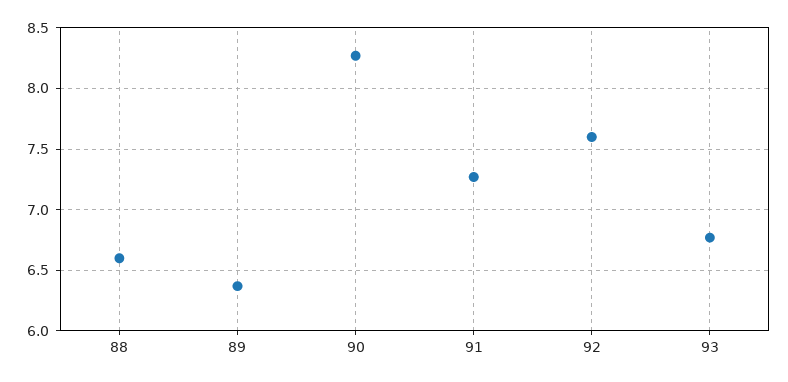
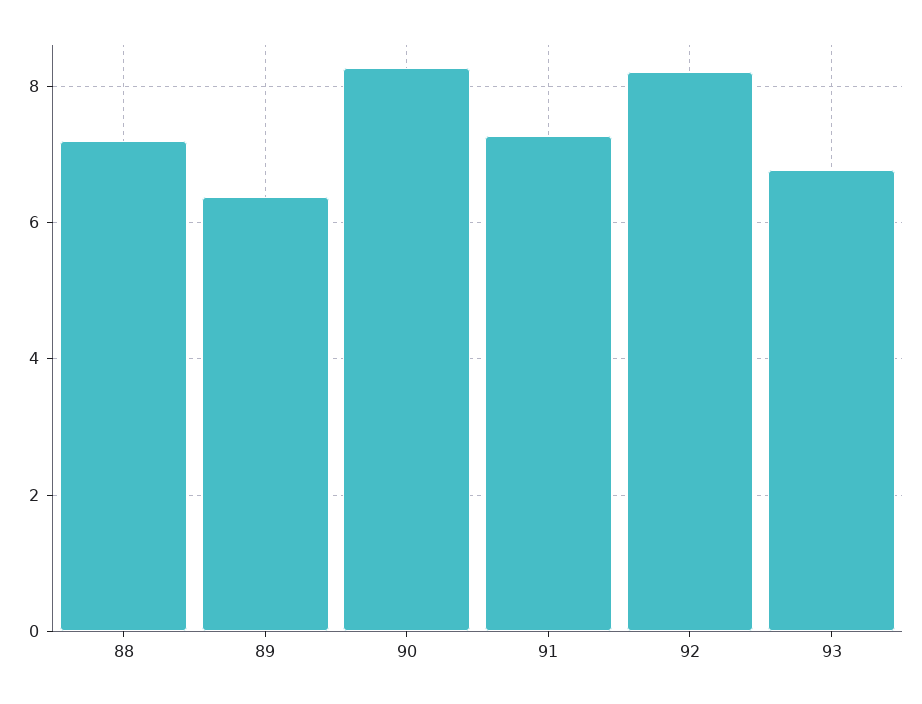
  {
-   "88": 6.6,
+   "88": 7.2,
    "89": 6.35,
    "90": 8.25,
    "91": 7.25,
-   "92": 7.6,
+   "92": 8.2,
    "93": 6.75
  }

